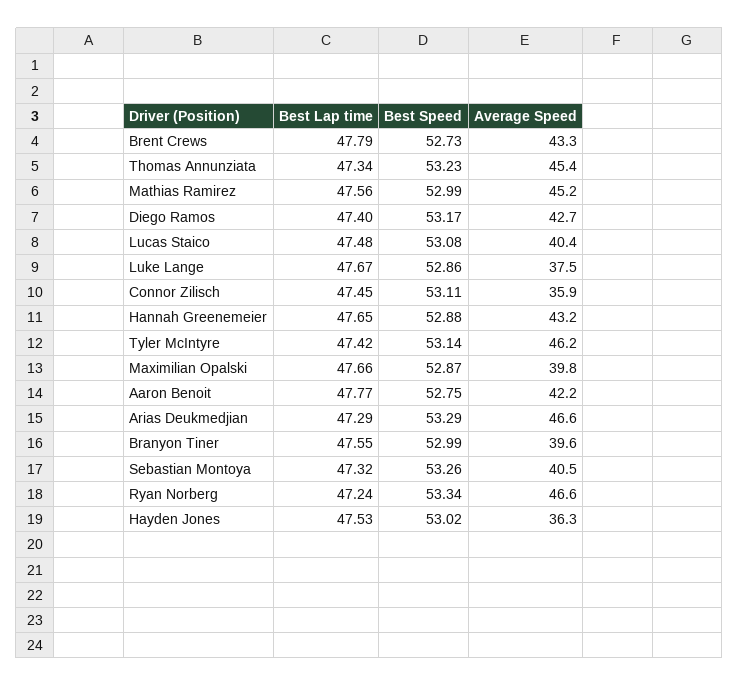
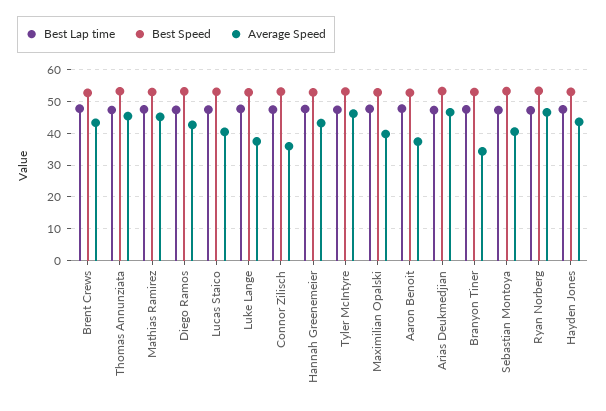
  {
    "Best Lap time": {
      "Brent Crews": 47.79,
      "Thomas Annunziata": 47.34,
      "Mathias Ramirez": 47.56,
      "Diego Ramos": 47.4,
      "Lucas Staico": 47.48,
      "Luke Lange": 47.67,
      "Connor Zilisch": 47.45,
      "Hannah Greenemeier": 47.65,
      "Tyler McIntyre": 47.42,
      "Maximilian Opalski": 47.66,
      "Aaron Benoit": 47.77,
      "Arias Deukmedjian": 47.29,
      "Branyon Tiner": 47.55,
      "Sebastian Montoya": 47.32,
      "Ryan Norberg": 47.24,
      "Hayden Jones": 47.53
    },
    "Best Speed": {
      "Brent Crews": 52.73,
      "Thomas Annunziata": 53.23,
      "Mathias Ramirez": 52.99,
      "Diego Ramos": 53.17,
      "Lucas Staico": 53.08,
      "Luke Lange": 52.86,
      "Connor Zilisch": 53.11,
      "Hannah Greenemeier": 52.88,
      "Tyler McIntyre": 53.14,
      "Maximilian Opalski": 52.87,
      "Aaron Benoit": 52.75,
      "Arias Deukmedjian": 53.29,
      "Branyon Tiner": 52.99,
      "Sebastian Montoya": 53.26,
      "Ryan Norberg": 53.34,
      "Hayden Jones": 53.02
    },
    "Average Speed": {
      "Brent Crews": 43.3,
      "Thomas Annunziata": 45.4,
      "Mathias Ramirez": 45.2,
      "Diego Ramos": 42.7,
      "Lucas Staico": 40.4,
      "Luke Lange": 37.5,
      "Connor Zilisch": 35.9,
      "Hannah Greenemeier": 43.2,
      "Tyler McIntyre": 46.2,
      "Maximilian Opalski": 39.8,
-     "Aaron Benoit": 42.2,
+     "Aaron Benoit": 38,
      "Arias Deukmedjian": 46.6,
-     "Branyon Tiner": 39.6,
+     "Branyon Tiner": 34,
      "Sebastian Montoya": 40.5,
      "Ryan Norberg": 46.6,
-     "Hayden Jones": 36.3
+     "Hayden Jones": 44
    }
  }

